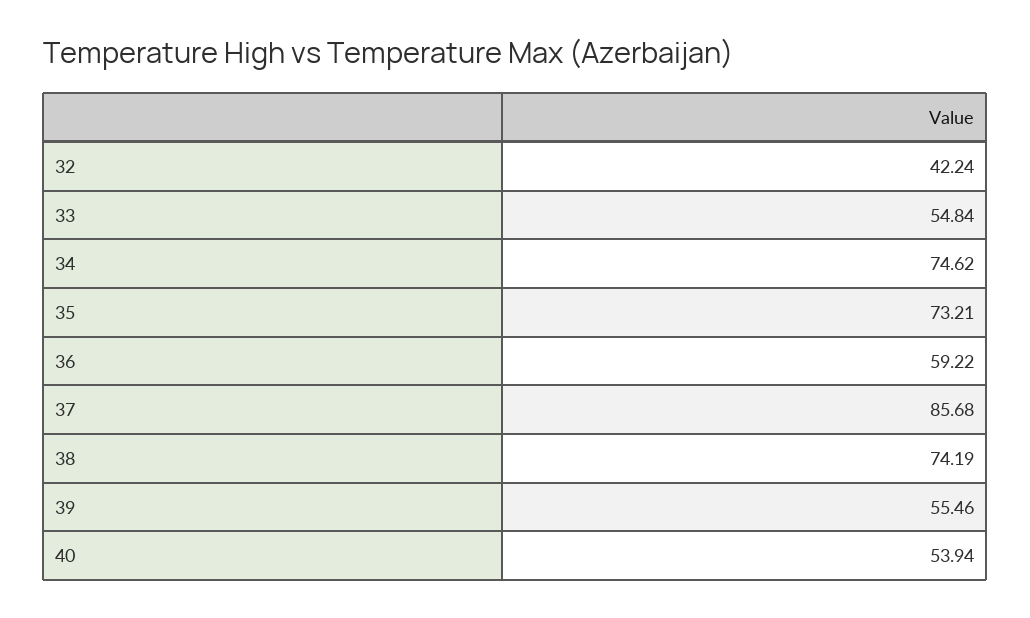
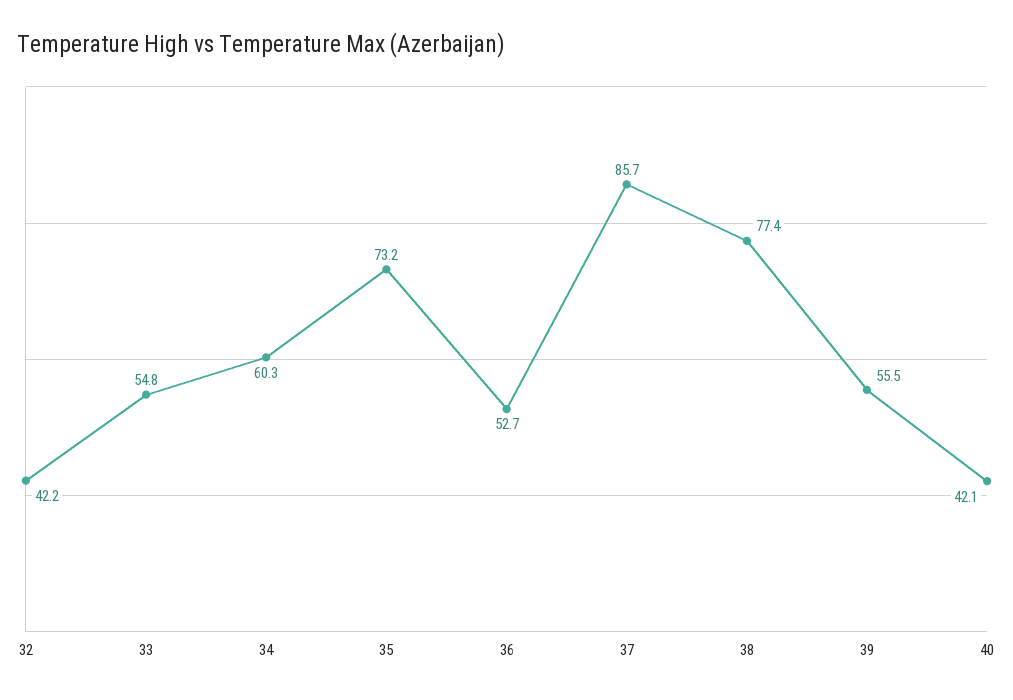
  {
    "32": 42.24,
    "33": 54.84,
-   "34": 74.62,
+   "34": 60.3,
    "35": 73.21,
-   "36": 59.22,
+   "36": 52.7,
    "37": 85.68,
-   "38": 74.19,
+   "38": 77.4,
    "39": 55.46,
-   "40": 53.94
+   "40": 42.1
  }

